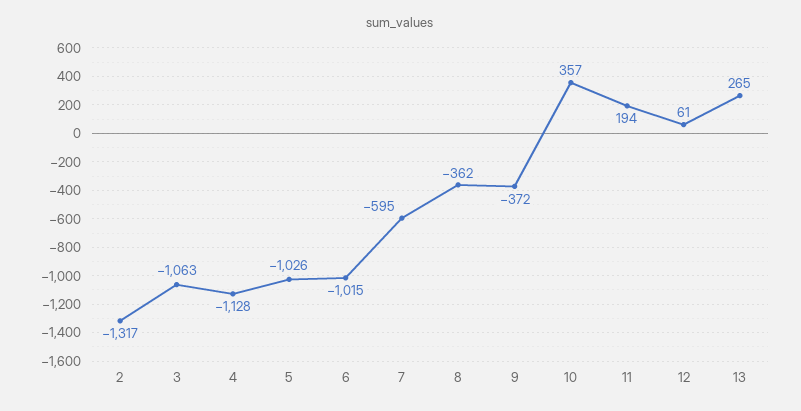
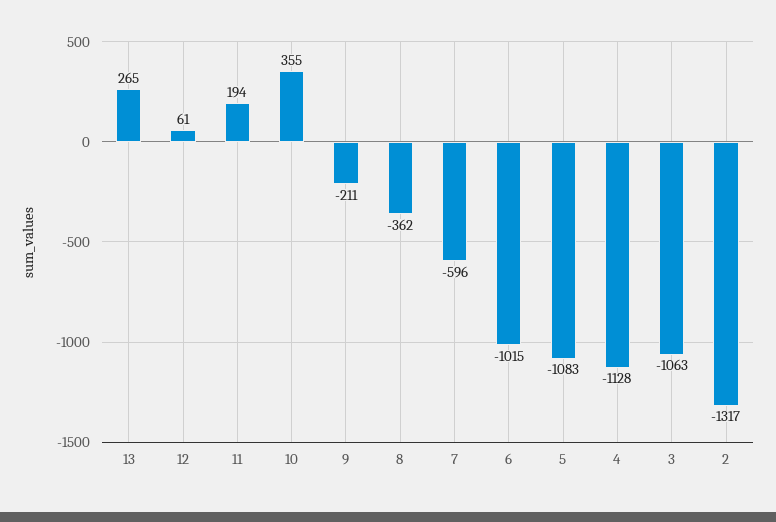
  {
    "2": -1317,
    "3": -1063,
    "4": -1128,
-   "5": -1026,
+   "5": -1083,
    "6": -1015,
-   "7": -595,
+   "7": -596,
    "8": -362,
-   "9": -372,
+   "9": -211,
-   "10": 357,
+   "10": 355,
    "11": 194,
    "12": 61,
    "13": 265
  }

